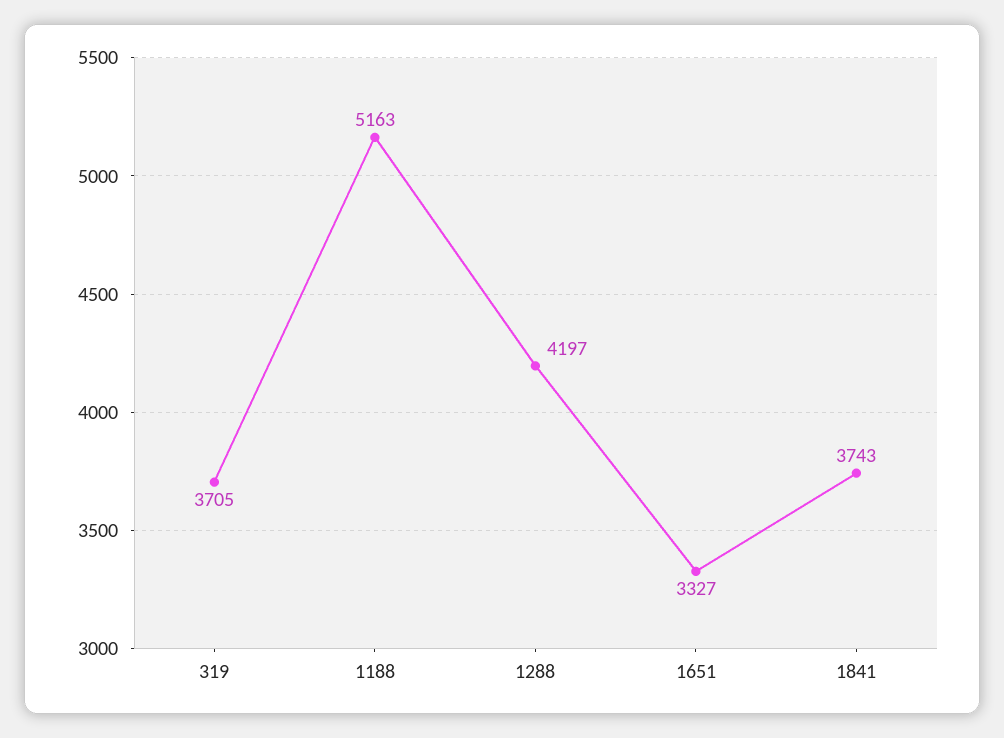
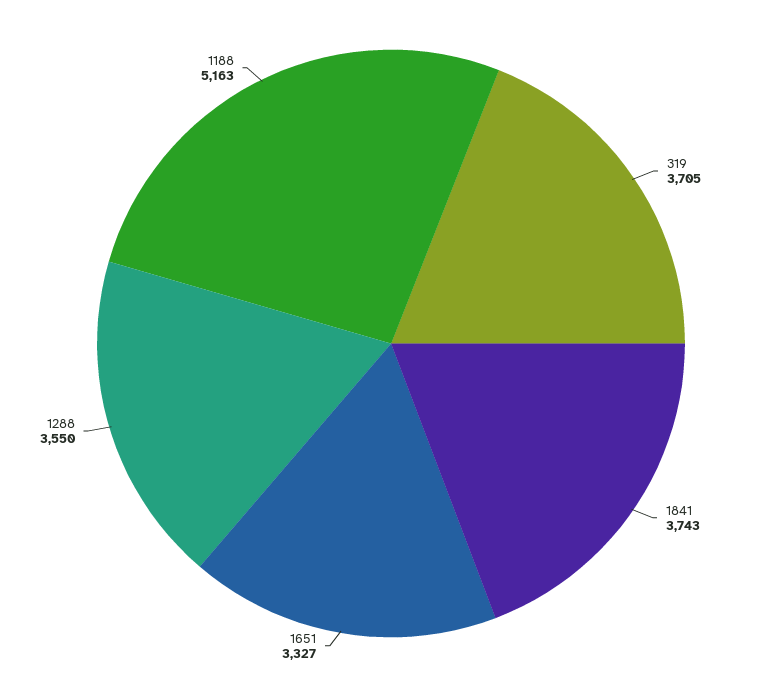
  {
    "319": 3705,
    "1188": 5163,
-   "1288": 4197,
+   "1288": 3550,
    "1651": 3327,
    "1841": 3743
  }

